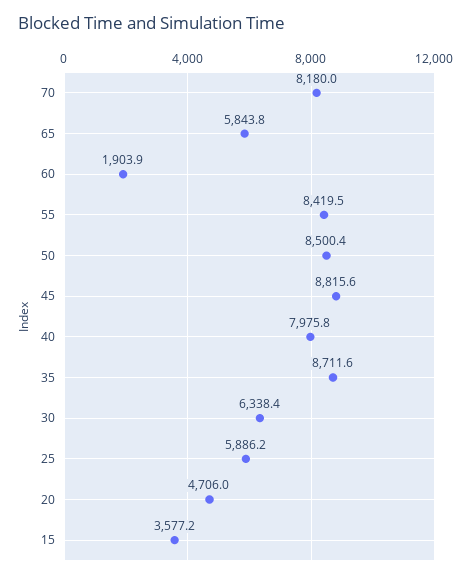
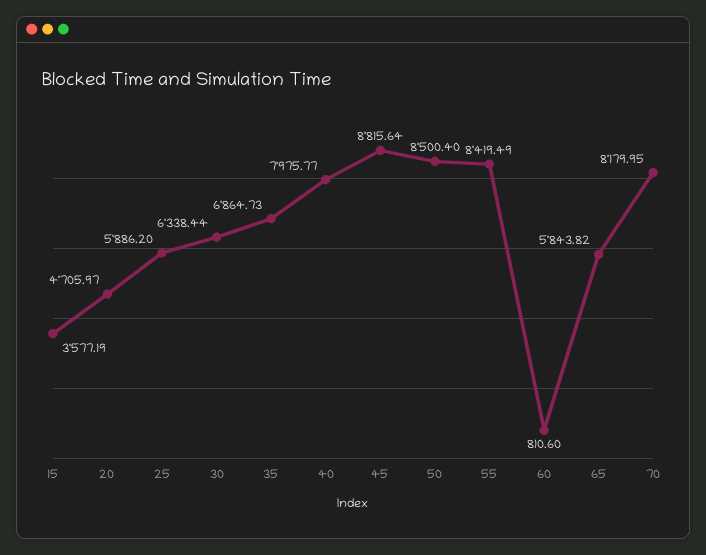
  {
    "70": 8179.95,
    "65": 5843.82,
-   "60": 1903.9,
+   "60": 810.6,
    "55": 8419.49,
    "50": 8500.4,
    "45": 8815.64,
    "40": 7975.77,
-   "35": 8711.6,
+   "35": 6864.73,
    "30": 6338.44,
    "25": 5886.2,
    "20": 4705.97,
    "15": 3577.19
  }

